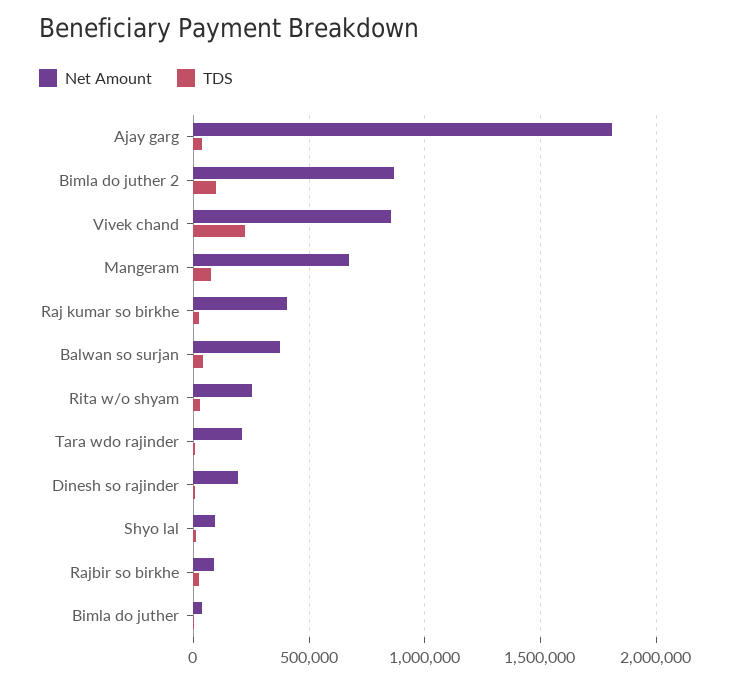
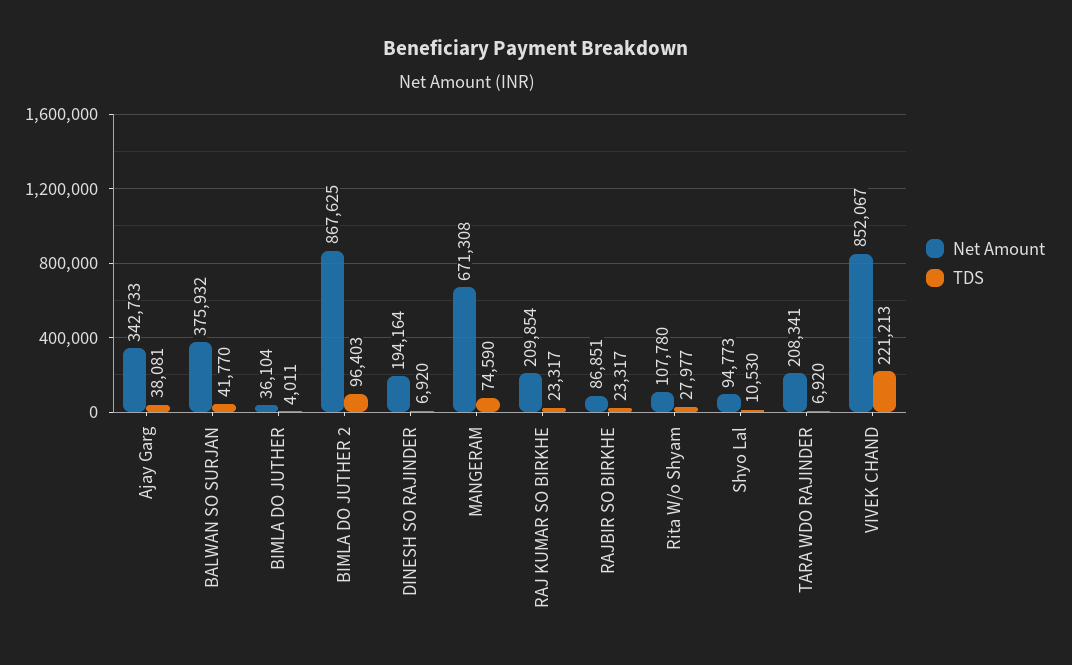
  {
    "Net Amount": {
-     "Ajay garg": 1800000,
+     "Ajay garg": 342733,
      "Bimla do juther 2": 867625,
      "Vivek chand": 852067,
      "Mangeram": 671308,
-     "Raj kumar so birkhe": 400000,
+     "Raj kumar so birkhe": 209854,
      "Balwan so surjan": 375932,
-     "Rita w/o shyam": 250000,
+     "Rita w/o shyam": 107780,
      "Tara wdo rajinder": 208341,
      "Dinesh so rajinder": 194164,
      "Shyo lal": 94773,
      "Rajbir so birkhe": 86851,
      "Bimla do juther": 36104
    },
    "TDS": {
      "Ajay garg": 38081,
      "Bimla do juther 2": 96403,
      "Vivek chand": 221213,
      "Mangeram": 74590,
      "Raj kumar so birkhe": 23317,
      "Balwan so surjan": 41770,
      "Rita w/o shyam": 27977,
      "Tara wdo rajinder": 6920,
      "Dinesh so rajinder": 6920,
      "Shyo lal": 10530,
      "Rajbir so birkhe": 23317,
      "Bimla do juther": 4011
    }
  }

